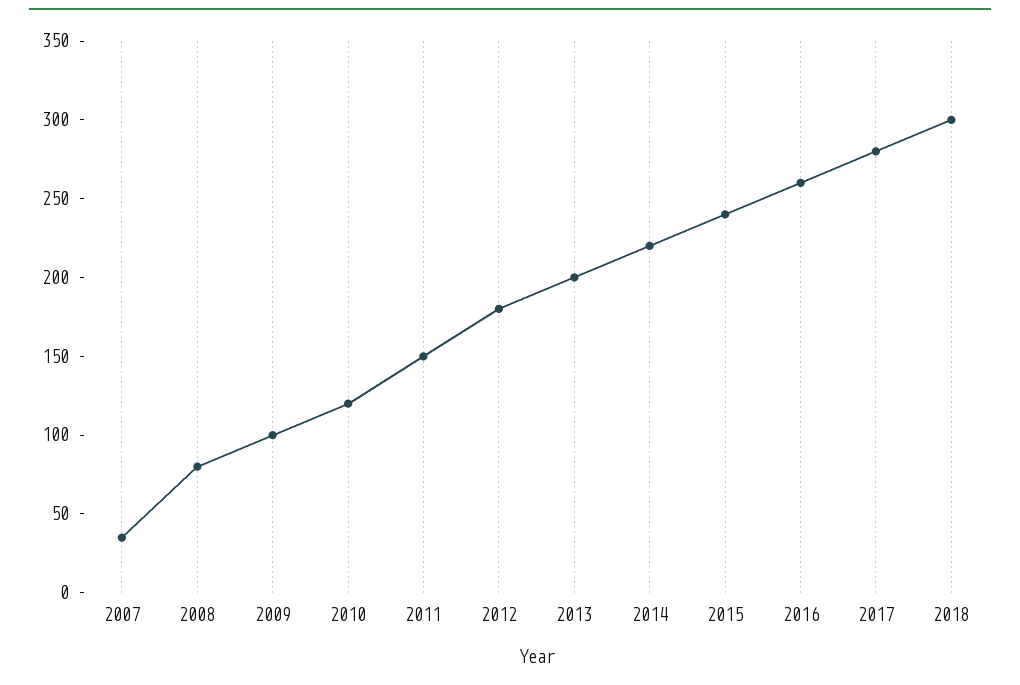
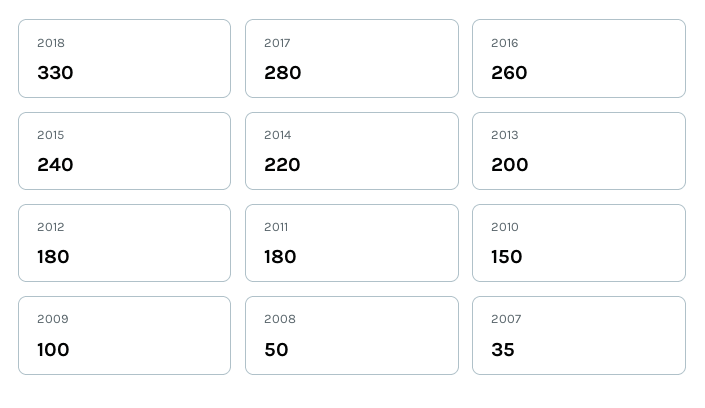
  {
    "2007": 35,
-   "2008": 80,
+   "2008": 50,
    "2009": 100,
-   "2010": 120,
+   "2010": 150,
-   "2011": 150,
+   "2011": 180,
    "2012": 180,
    "2013": 200,
    "2014": 220,
    "2015": 240,
    "2016": 260,
    "2017": 280,
-   "2018": 300
+   "2018": 330
  }

